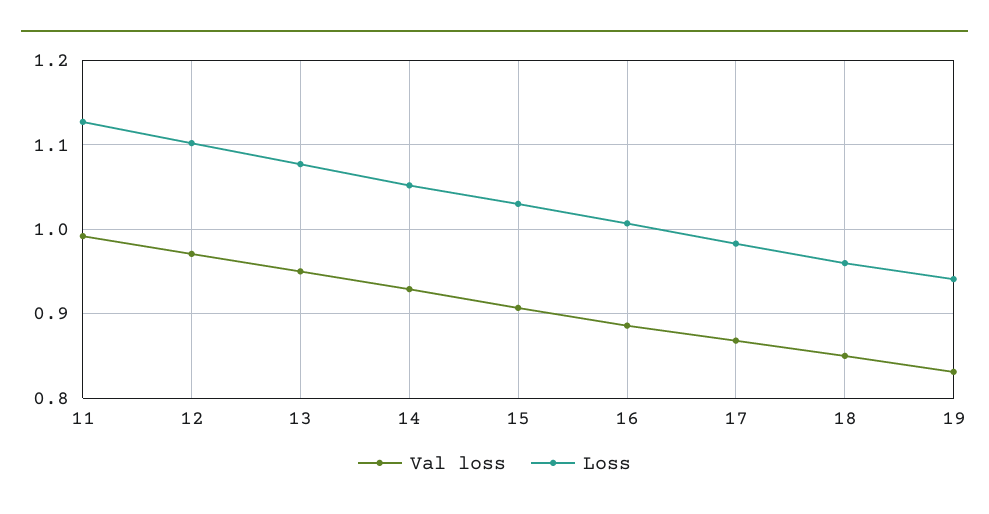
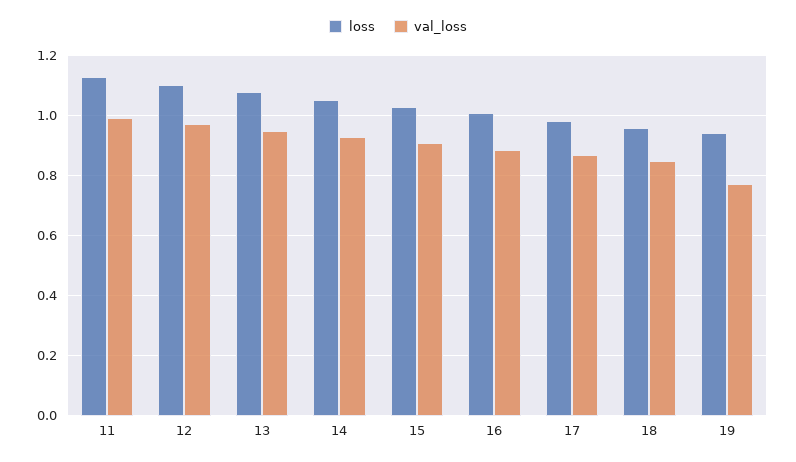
  {
    "Val loss": {
      "11": 0.99,
      "12": 0.97,
      "13": 0.95,
      "14": 0.93,
      "15": 0.91,
      "16": 0.89,
      "17": 0.87,
      "18": 0.85,
-     "19": 0.83
+     "19": 0.775
    },
    "Loss": {
      "11": 1.13,
      "12": 1.1,
      "13": 1.08,
      "14": 1.05,
      "15": 1.03,
      "16": 1.01,
      "17": 0.98,
      "18": 0.96,
      "19": 0.94
    }
  }

